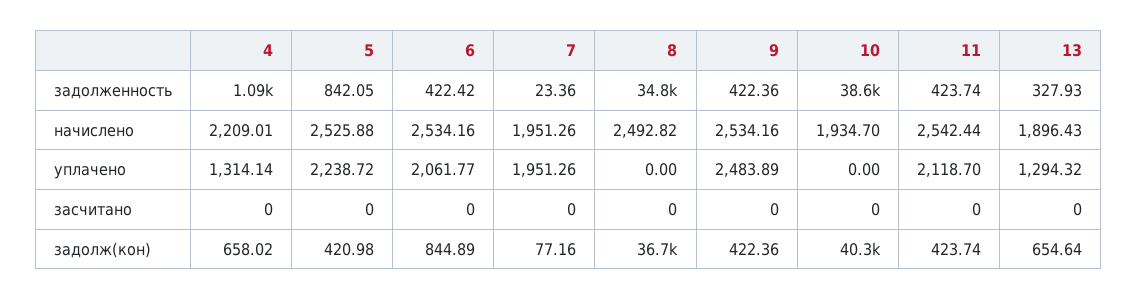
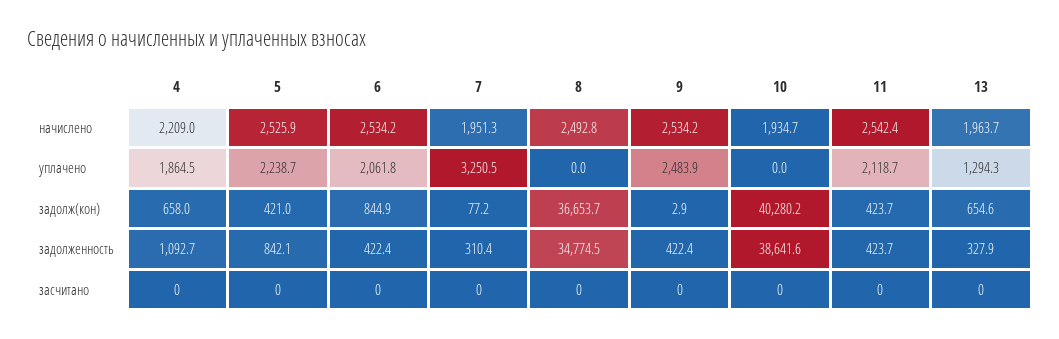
  {
    "4": {
      "задолженность": 1092.7,
      "начислено": 2209.01,
-     "уплачено": 1314.14,
+     "уплачено": 1864.5,
      "засчитано": 0,
      "задолж(кон)": 658.02
    },
    "5": {
      "задолженность": 842.05,
      "начислено": 2525.88,
      "уплачено": 2238.72,
      "засчитано": 0,
      "задолж(кон)": 420.98
    },
    "6": {
      "задолженность": 422.42,
      "начислено": 2534.16,
      "уплачено": 2061.77,
      "засчитано": 0,
      "задолж(кон)": 844.89
    },
    "7": {
-     "задолженность": 23.36,
+     "задолженность": 310.4,
      "начислено": 1951.26,
-     "уплачено": 1951.26,
+     "уплачено": 3250.5,
      "засчитано": 0,
      "задолж(кон)": 77.16
    },
    "8": {
      "задолженность": 34774.5,
      "начислено": 2492.82,
      "уплачено": 0,
      "засчитано": 0,
      "задолж(кон)": 36653.7
    },
    "9": {
      "задолженность": 422.36,
      "начислено": 2534.16,
      "уплачено": 2483.89,
      "засчитано": 0,
-     "задолж(кон)": 422.36
+     "задолж(кон)": 2.9
    },
    "10": {
      "задолженность": 38641.6,
      "начислено": 1934.7,
      "уплачено": 0,
      "засчитано": 0,
      "задолж(кон)": 40280.2
    },
    "11": {
      "задолженность": 423.74,
      "начислено": 2542.44,
      "уплачено": 2118.7,
      "засчитано": 0,
      "задолж(кон)": 423.74
    },
    "13": {
      "задолженность": 327.93,
-     "начислено": 1896.43,
+     "начислено": 1963.7,
      "уплачено": 1294.32,
      "засчитано": 0,
      "задолж(кон)": 654.64
    }
  }

